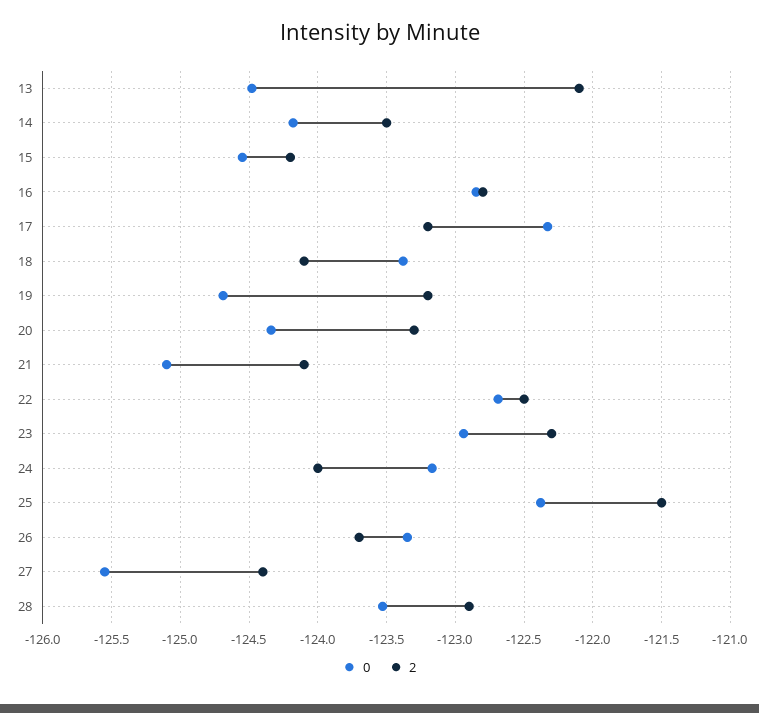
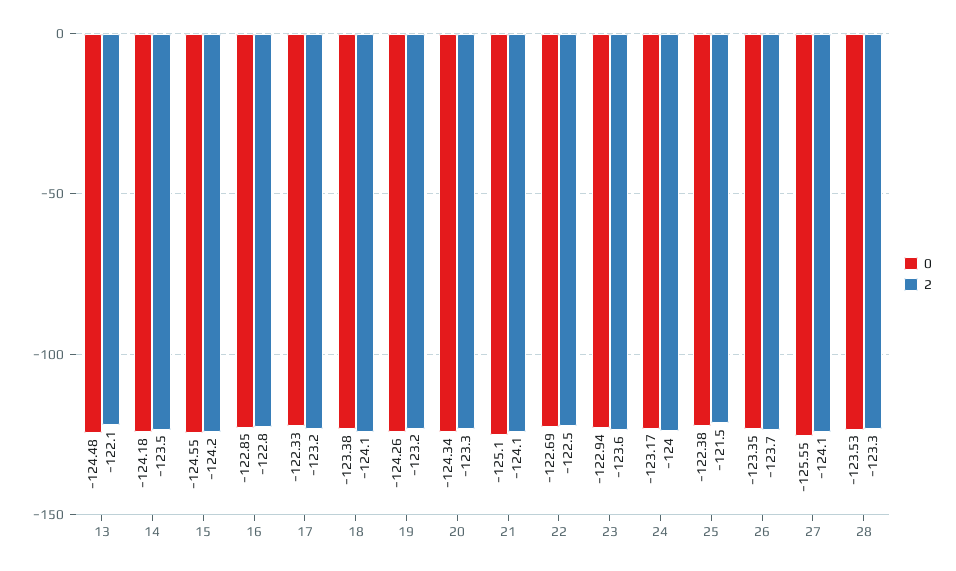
  {
    "0": {
      "13": -124.48,
      "14": -124.18,
      "15": -124.55,
      "16": -122.85,
      "17": -122.33,
      "18": -123.38,
-     "19": -124.7,
+     "19": -124.26,
      "20": -124.34,
      "21": -125.1,
      "22": -122.69,
      "23": -122.94,
      "24": -123.17,
      "25": -122.38,
      "26": -123.35,
      "27": -125.55,
      "28": -123.53
    },
    "2": {
      "13": -122.1,
      "14": -123.5,
      "15": -124.2,
      "16": -122.8,
      "17": -123.2,
      "18": -124.1,
      "19": -123.2,
      "20": -123.3,
      "21": -124.1,
      "22": -122.5,
-     "23": -122.3,
+     "23": -123.6,
      "24": -124,
      "25": -121.5,
      "26": -123.7,
-     "27": -124.4,
+     "27": -124.1,
-     "28": -122.9
+     "28": -123.3
    }
  }

